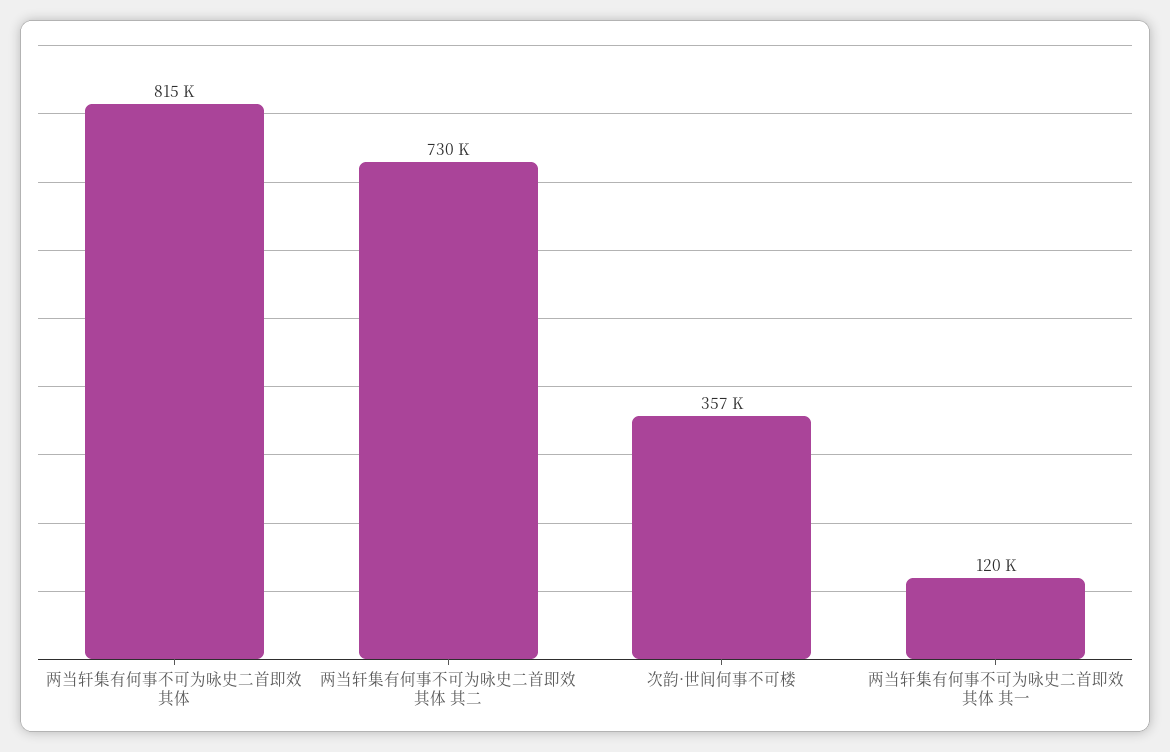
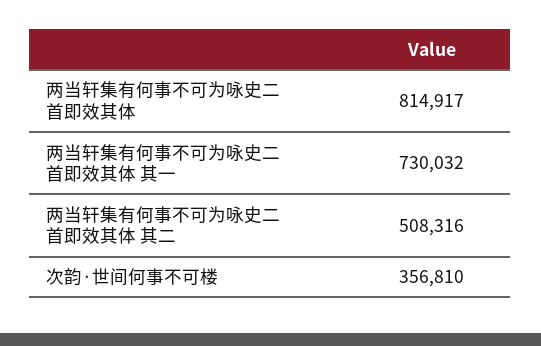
  {
    "两当轩集有何事不可为咏史二首即效其体": 814917,
-   "两当轩集有何事不可为咏史二首即效其体 其二": 730000,
+   "两当轩集有何事不可为咏史二首即效其体 其二": 508316,
    "次韵·世间何事不可楼": 356810,
-   "两当轩集有何事不可为咏史二首即效其体 其一": 120000
+   "两当轩集有何事不可为咏史二首即效其体 其一": 730032
  }

